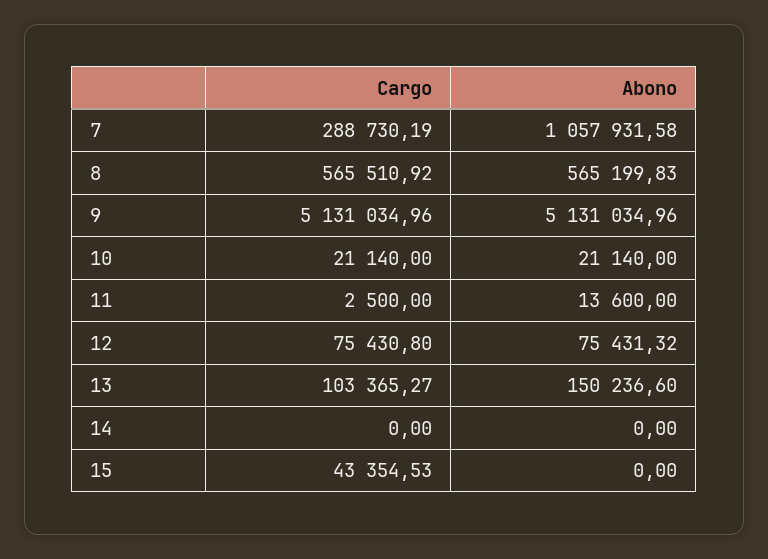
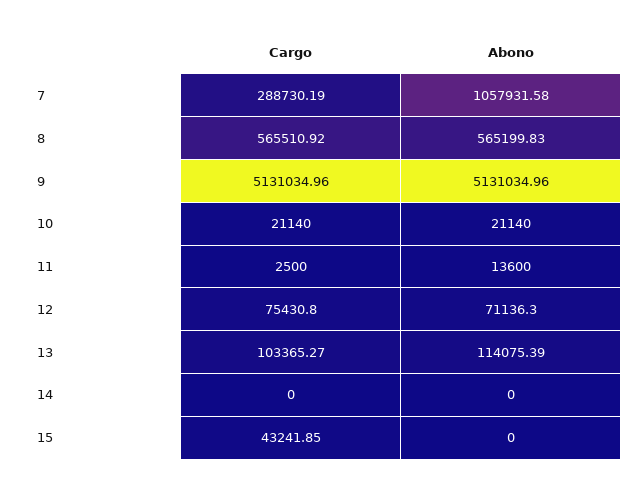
  {
    "Cargo": {
      "7": 288730.19,
      "8": 565510.92,
      "9": 5131034.96,
      "10": 21140,
      "11": 2500,
      "12": 75430.8,
      "13": 103365.27,
      "14": 0,
-     "15": 43354.53
+     "15": 43241.85
    },
    "Abono": {
      "7": 1057931.58,
      "8": 565199.83,
      "9": 5131034.96,
      "10": 21140,
      "11": 13600,
-     "12": 75431.32,
+     "12": 71136.3,
-     "13": 150236.6,
+     "13": 114075.39,
      "14": 0,
      "15": 0
    }
  }

